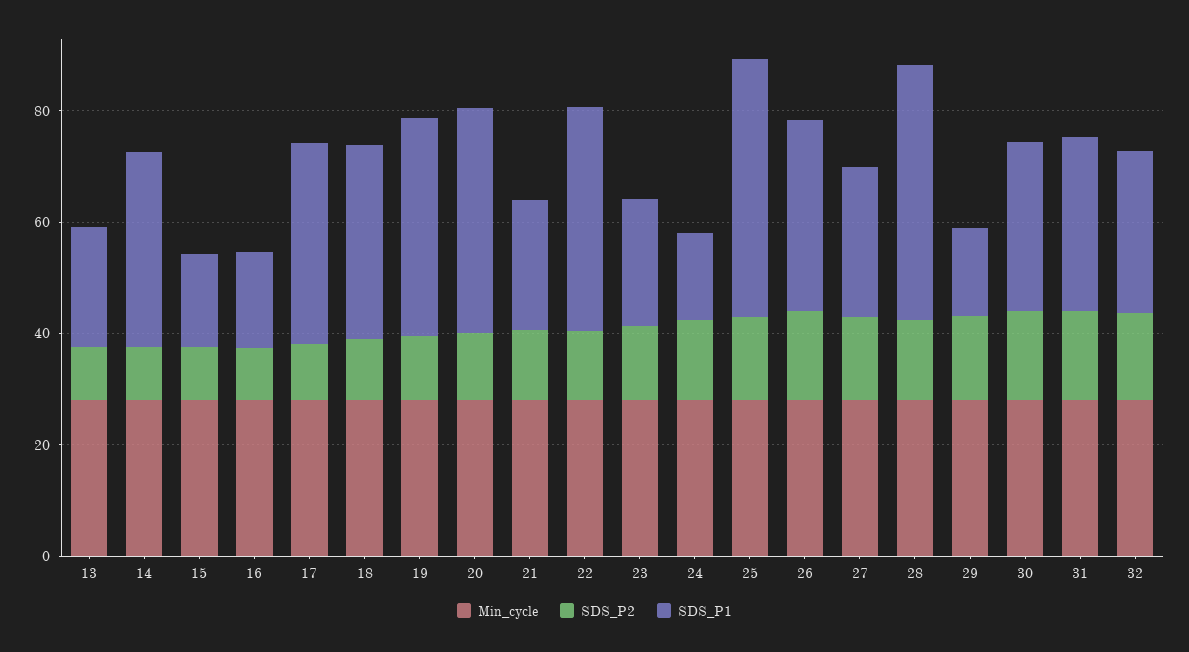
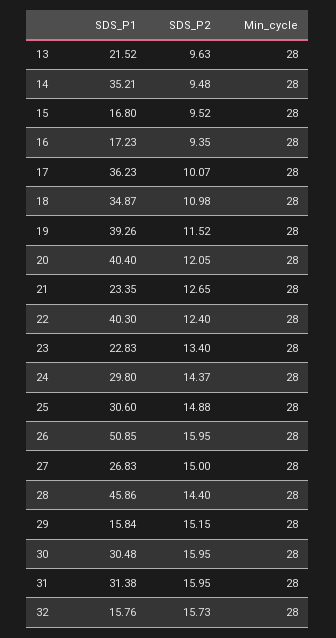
  {
    "Min_cycle": {
      "13": 28,
      "14": 28,
      "15": 28,
      "16": 28,
      "17": 28,
      "18": 28,
      "19": 28,
      "20": 28,
      "21": 28,
      "22": 28,
      "23": 28,
      "24": 28,
      "25": 28,
      "26": 28,
      "27": 28,
      "28": 28,
      "29": 28,
      "30": 28,
      "31": 28,
      "32": 28
    },
    "SDS_P2": {
      "13": 9.63,
      "14": 9.48,
      "15": 9.52,
      "16": 9.35,
      "17": 10.07,
      "18": 10.98,
      "19": 11.52,
      "20": 12.05,
      "21": 12.65,
      "22": 12.4,
      "23": 13.4,
      "24": 14.37,
      "25": 14.88,
      "26": 15.95,
      "27": 15,
      "28": 14.4,
      "29": 15.15,
      "30": 15.95,
      "31": 15.95,
      "32": 15.73
    },
    "SDS_P1": {
      "13": 21.52,
      "14": 35.21,
      "15": 16.8,
      "16": 17.23,
      "17": 36.23,
      "18": 34.87,
      "19": 39.26,
      "20": 40.4,
      "21": 23.35,
      "22": 40.3,
      "23": 22.83,
-     "24": 15,
+     "24": 29.8,
-     "25": 45,
+     "25": 30.6,
-     "26": 35,
+     "26": 50.85,
      "27": 26.83,
      "28": 45.86,
      "29": 15.84,
      "30": 30.48,
      "31": 31.38,
-     "32": 30
+     "32": 15.76
    }
  }

